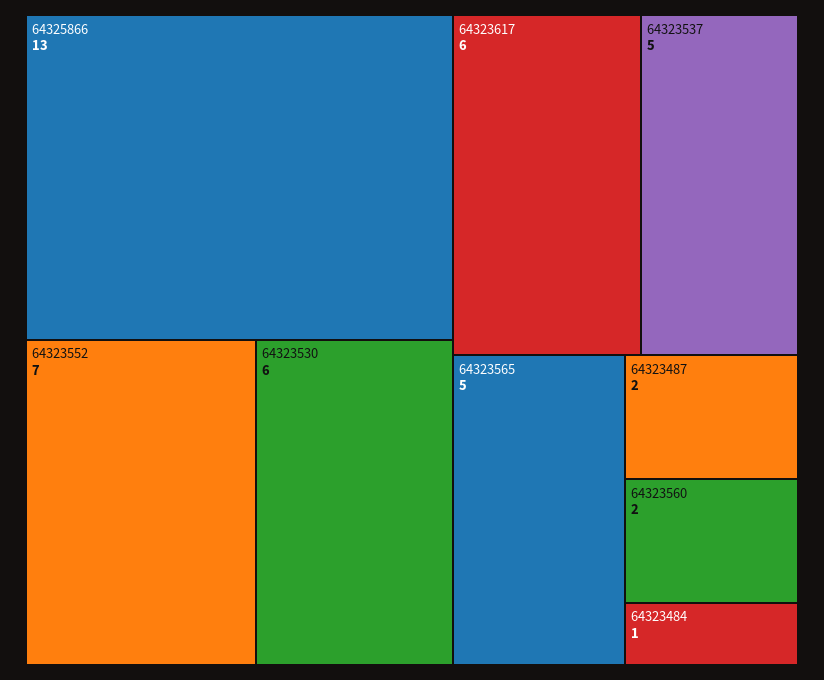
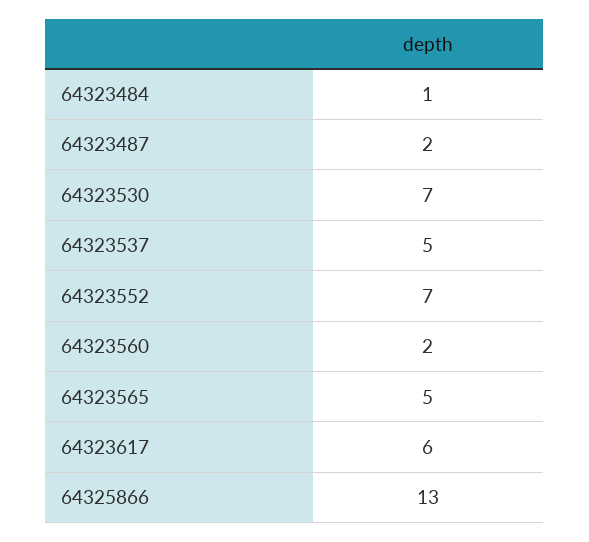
  {
    "64325866": 13,
    "64323552": 7,
-   "64323530": 6,
+   "64323530": 7,
    "64323617": 6,
    "64323537": 5,
    "64323565": 5,
    "64323487": 2,
    "64323560": 2,
    "64323484": 1
  }

